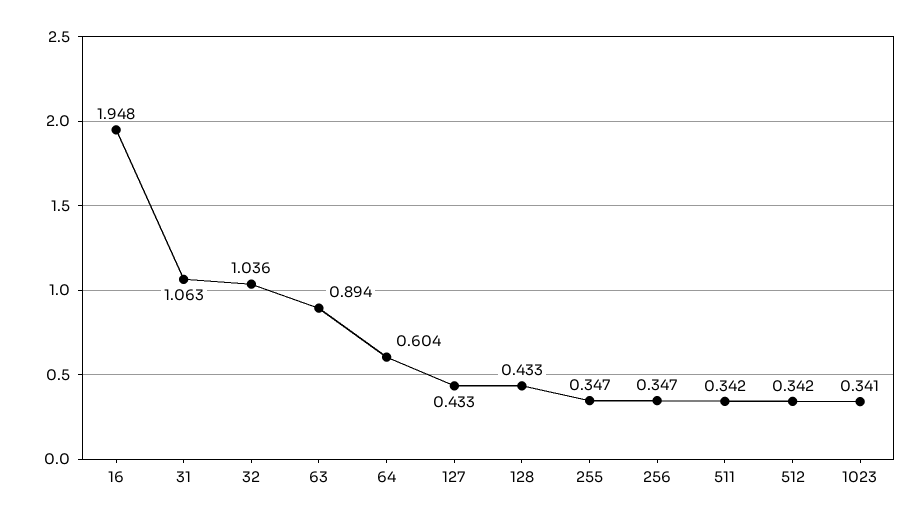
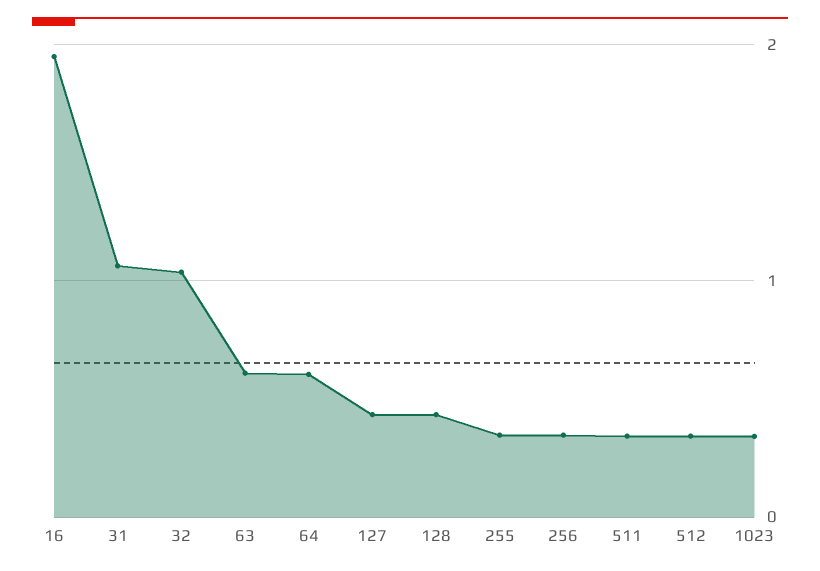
  {
    "16": 1.948,
    "31": 1.063,
    "32": 1.036,
-   "63": 0.894,
+   "63": 0.6,
    "64": 0.604,
    "127": 0.433,
    "128": 0.433,
    "255": 0.347,
    "256": 0.347,
    "511": 0.342,
    "512": 0.342,
    "1023": 0.341
  }

